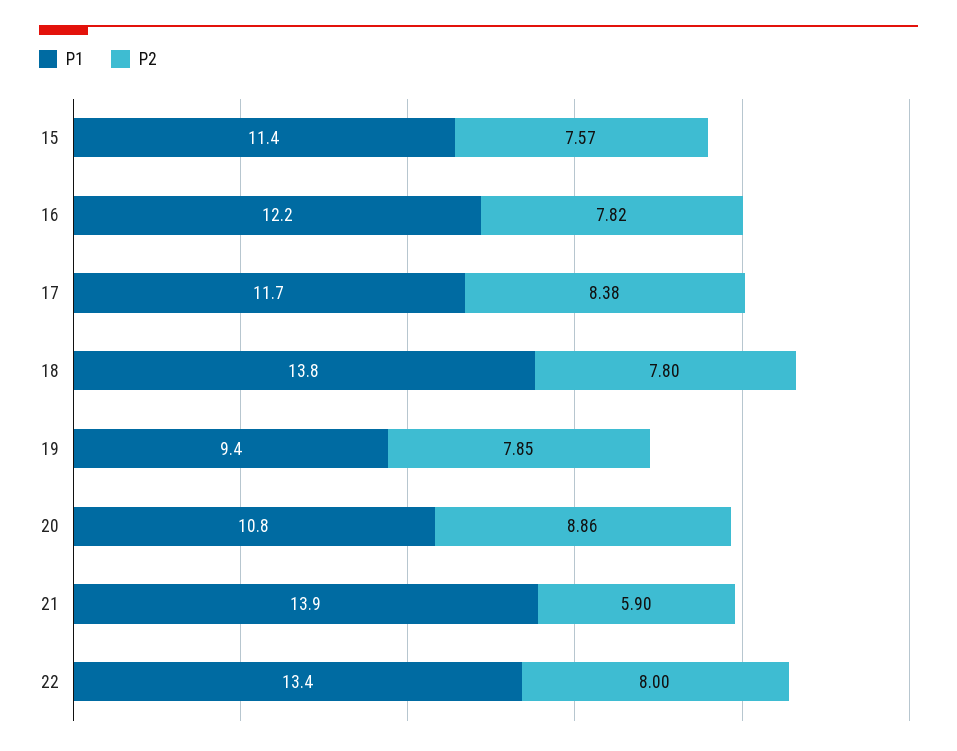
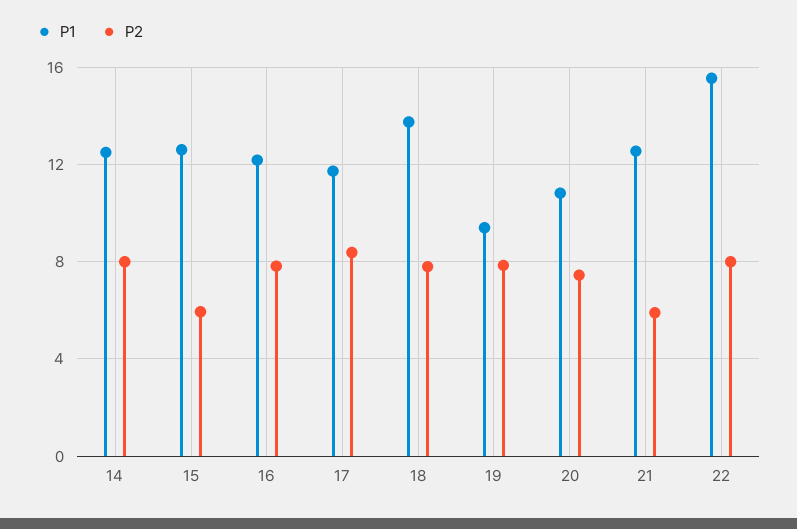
  {
    "P1": {
-     "15": 11.4,
+     "15": 12.5,
      "16": 12.2,
      "17": 11.7,
      "18": 13.8,
      "19": 9.4,
      "20": 10.8,
-     "21": 13.9,
+     "21": 12.5,
-     "22": 13.4
+     "22": 15.5,
+     "14": 12.5
    },
    "P2": {
-     "15": 7.57,
+     "15": 6,
      "16": 7.82,
      "17": 8.38,
      "18": 7.8,
      "19": 7.85,
-     "20": 8.86,
+     "20": 7.5,
      "21": 5.9,
-     "22": 8
+     "22": 8,
+     "14": 8
    }
  }

